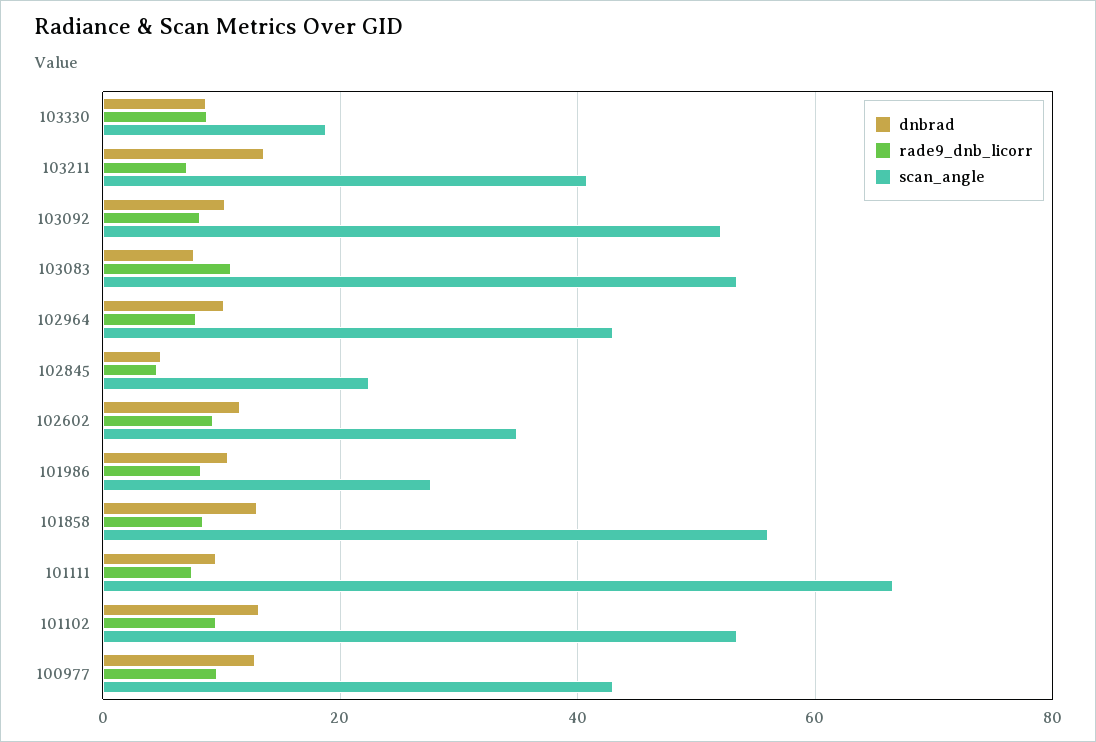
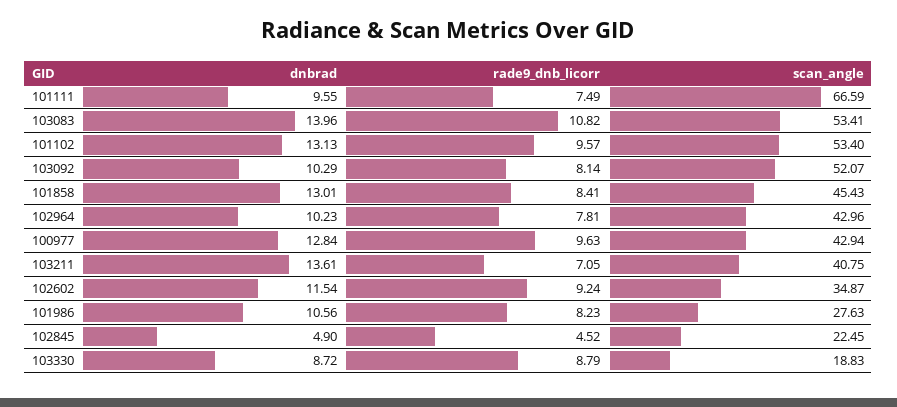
  {
    "dnbrad": {
      "103330": 8.72,
      "103211": 13.61,
      "103092": 10.29,
-     "103083": 8,
+     "103083": 13.96,
      "102964": 10.23,
      "102845": 4.9,
      "102602": 11.54,
      "101986": 10.56,
      "101858": 13.01,
      "101111": 9.55,
      "101102": 13.13,
      "100977": 12.84
    },
    "rade9_dnb_licorr": {
      "103330": 8.79,
      "103211": 7.05,
      "103092": 8.14,
      "103083": 10.82,
      "102964": 7.81,
      "102845": 4.52,
      "102602": 9.24,
      "101986": 8.23,
      "101858": 8.41,
      "101111": 7.49,
      "101102": 9.57,
      "100977": 9.63
    },
    "scan_angle": {
      "103330": 18.83,
      "103211": 40.75,
      "103092": 52.07,
      "103083": 53.41,
      "102964": 42.96,
      "102845": 22.45,
      "102602": 34.87,
      "101986": 27.63,
-     "101858": 56,
+     "101858": 45.43,
      "101111": 66.59,
      "101102": 53.4,
      "100977": 42.94
    }
  }

